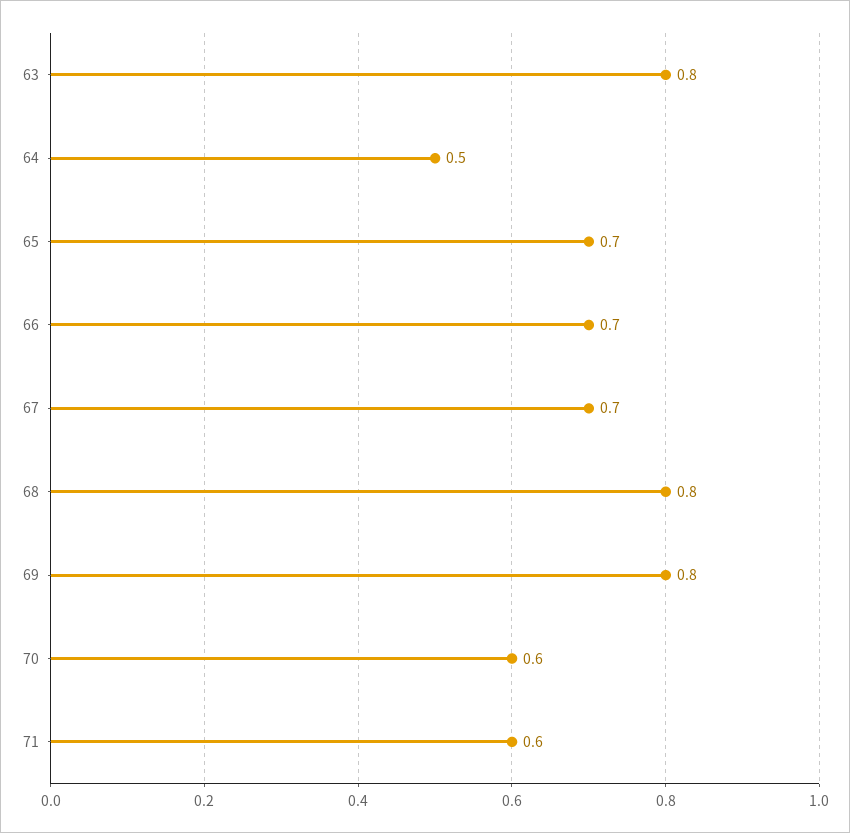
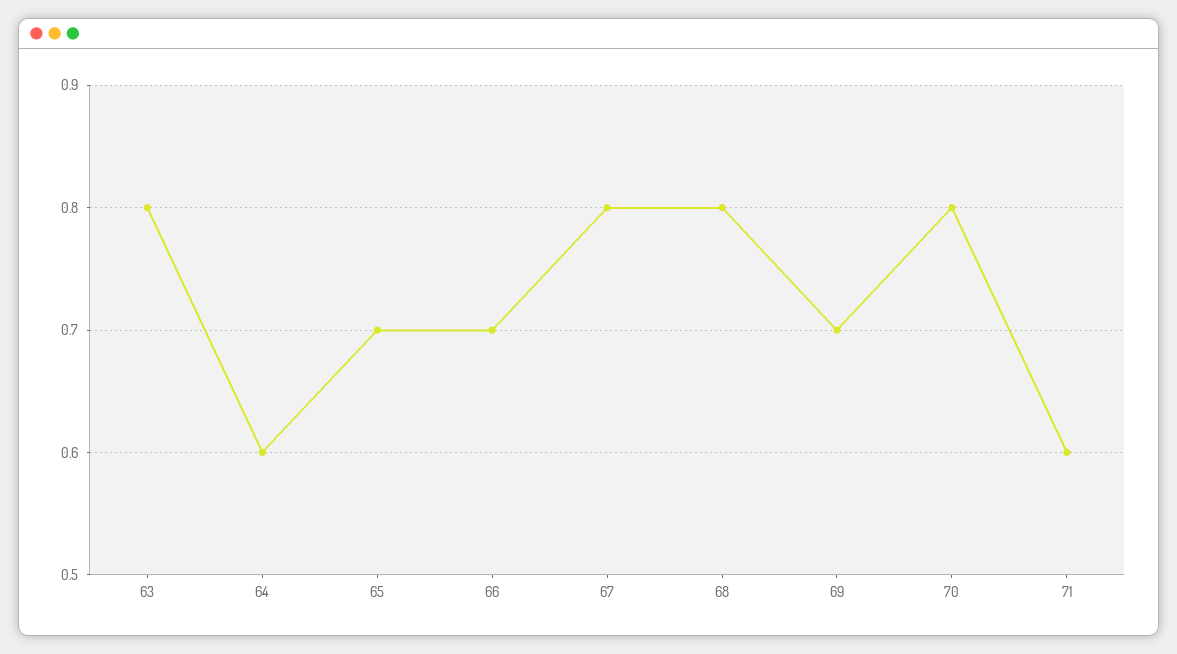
  {
    "63": 0.8,
-   "64": 0.5,
+   "64": 0.6,
    "65": 0.7,
    "66": 0.7,
-   "67": 0.7,
+   "67": 0.8,
    "68": 0.8,
-   "69": 0.8,
+   "69": 0.7,
-   "70": 0.6,
+   "70": 0.8,
    "71": 0.6
  }

